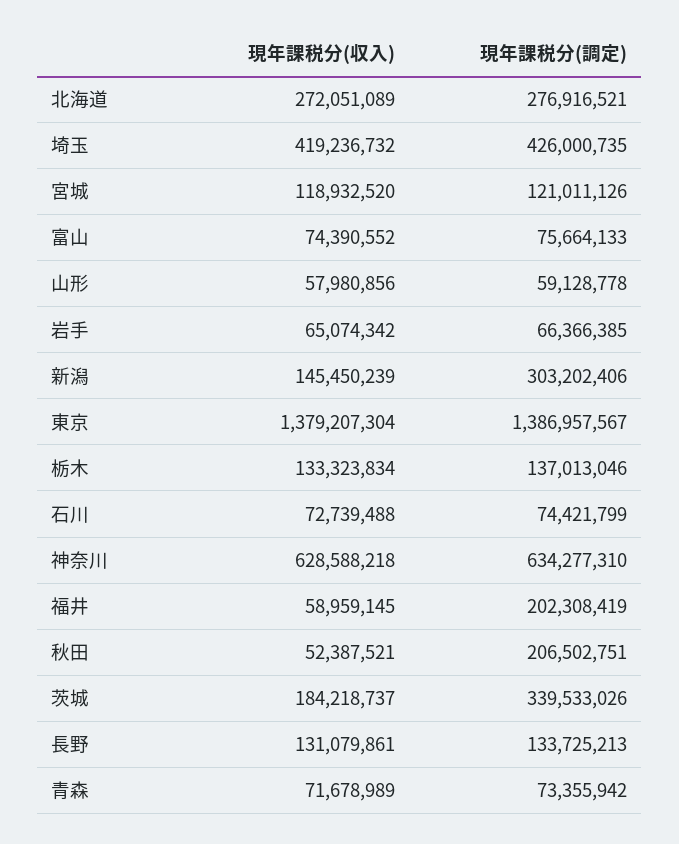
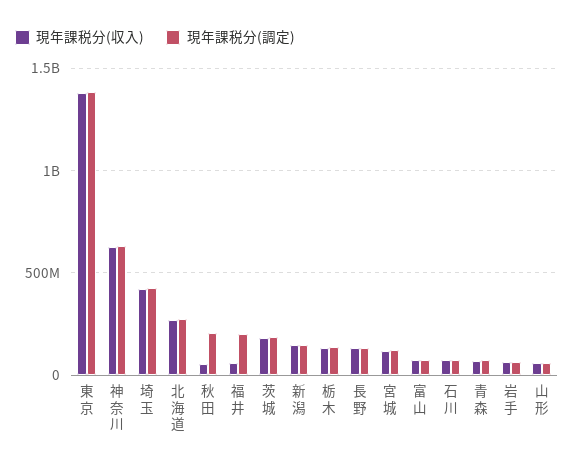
  {
    "現年課税分(収入)": {
      "北海道": 272051089,
      "埼玉": 419236732,
      "宮城": 118932520,
      "富山": 74390552,
      "山形": 57980856,
      "岩手": 65074342,
      "新潟": 145450239,
      "東京": 1379207304,
      "栃木": 133323834,
      "石川": 72739488,
      "神奈川": 628588218,
      "福井": 58959145,
      "秋田": 52387521,
      "茨城": 184218737,
      "長野": 131079861,
      "青森": 71678989
    },
    "現年課税分(調定)": {
      "北海道": 276916521,
      "埼玉": 426000735,
      "宮城": 121011126,
      "富山": 75664133,
      "山形": 59128778,
      "岩手": 66366385,
-     "新潟": 303202406,
+     "新潟": 150000000,
      "東京": 1386957567,
      "栃木": 137013046,
      "石川": 74421799,
      "神奈川": 634277310,
      "福井": 202308419,
      "秋田": 206502751,
-     "茨城": 339533026,
+     "茨城": 200000000,
      "長野": 133725213,
      "青森": 73355942
    }
  }

